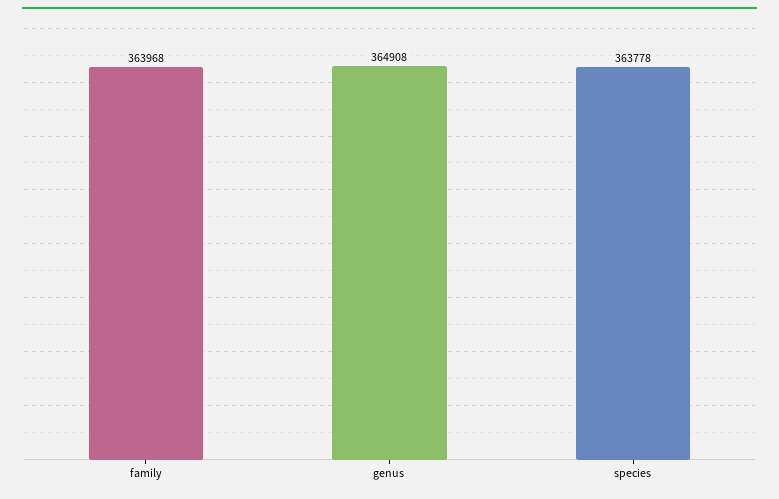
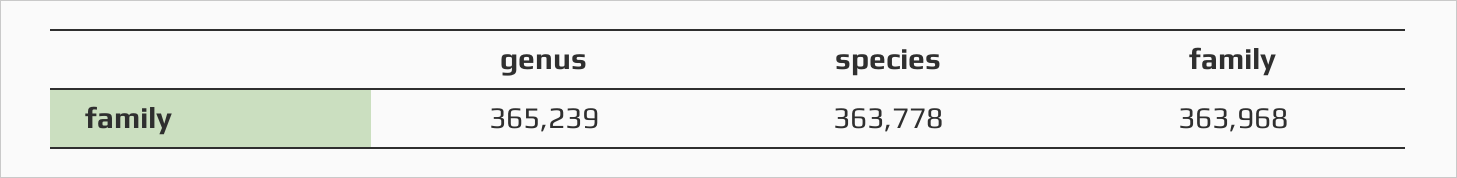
  {
    "family": 363968,
-   "genus": 364908,
+   "genus": 365239,
    "species": 363778
  }

